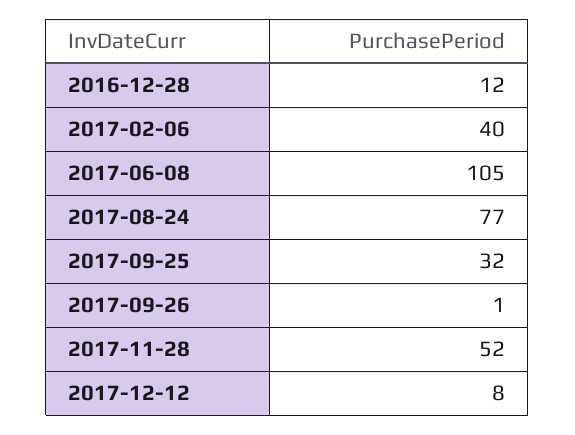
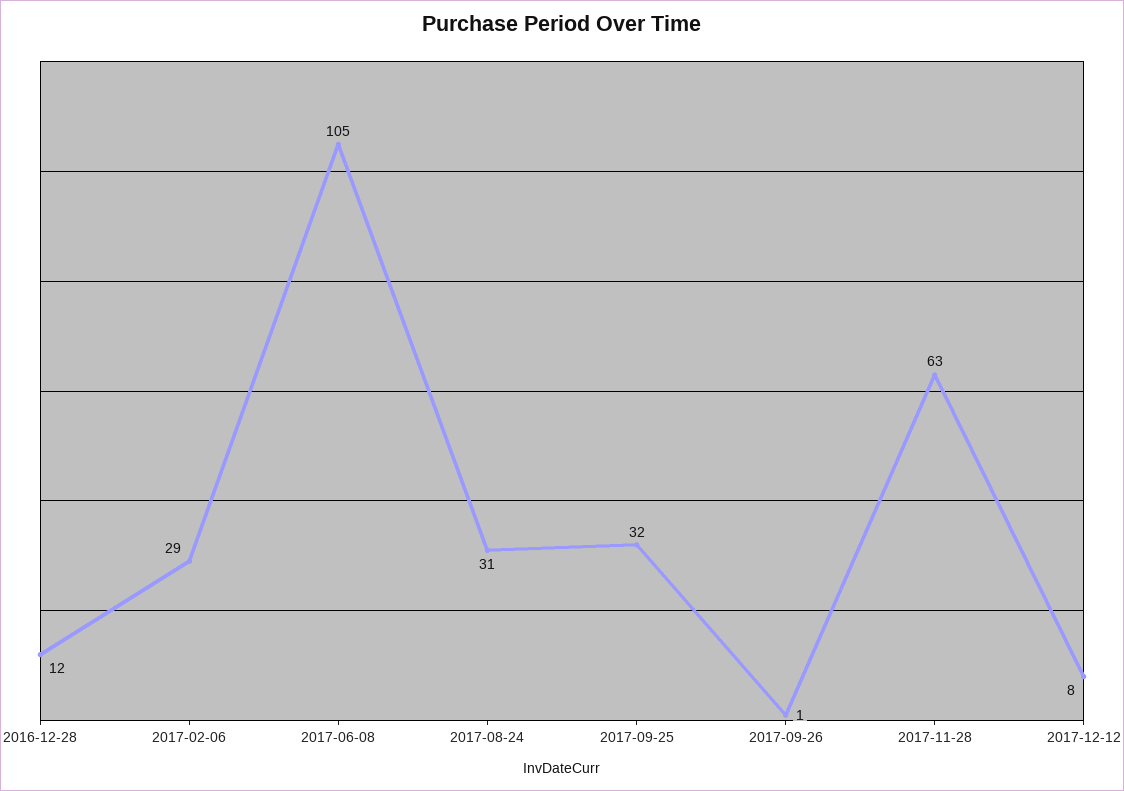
  {
    "2016-12-28": 12,
-   "2017-02-06": 40,
+   "2017-02-06": 29,
    "2017-06-08": 105,
-   "2017-08-24": 77,
+   "2017-08-24": 31,
    "2017-09-25": 32,
    "2017-09-26": 1,
-   "2017-11-28": 52,
+   "2017-11-28": 63,
    "2017-12-12": 8
  }

